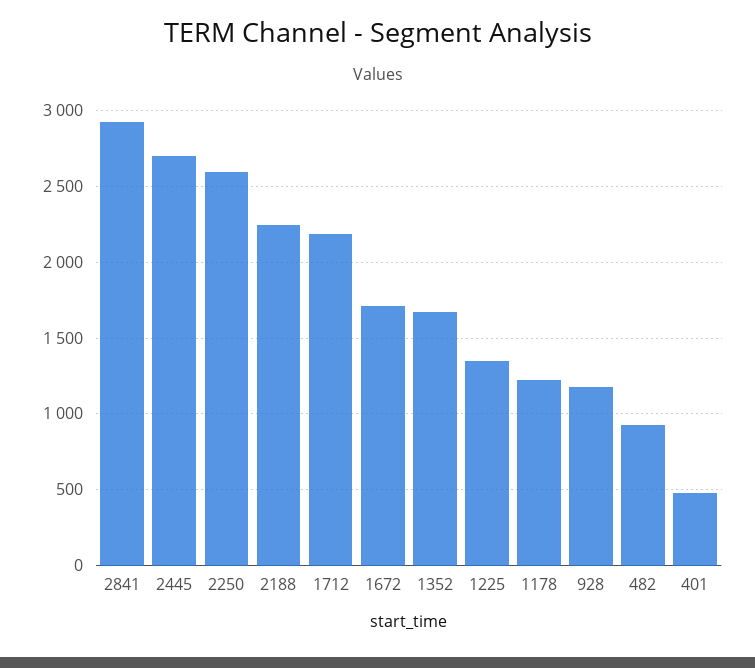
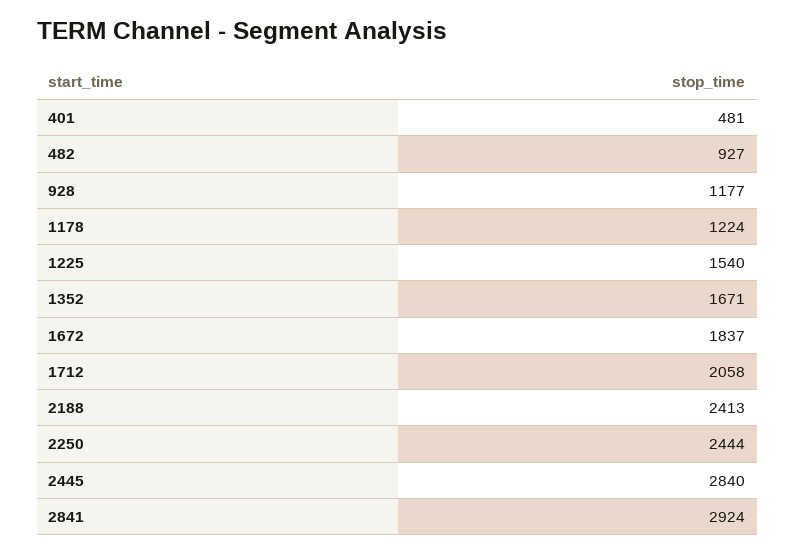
  {
    "2841": 2924,
-   "2445": 2700,
+   "2445": 2840,
-   "2250": 2600,
+   "2250": 2444,
-   "2188": 2250,
+   "2188": 2413,
-   "1712": 2200,
+   "1712": 2058,
-   "1672": 1700,
+   "1672": 1837,
    "1352": 1671,
-   "1225": 1350,
+   "1225": 1540,
    "1178": 1224,
    "928": 1177,
    "482": 927,
    "401": 481
  }

